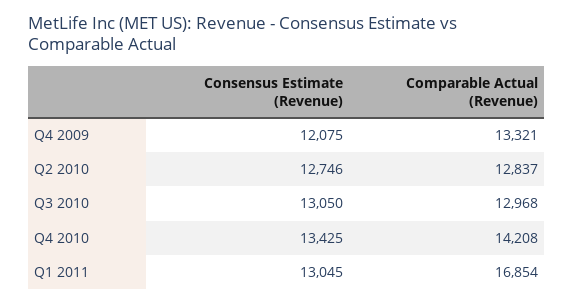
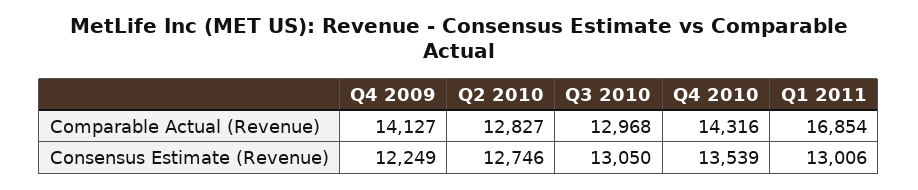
  {
    "Consensus Estimate (Revenue)": {
-     "Q4 2009": 12075,
+     "Q4 2009": 12249,
      "Q2 2010": 12746,
      "Q3 2010": 13050,
-     "Q4 2010": 13425,
+     "Q4 2010": 13539,
-     "Q1 2011": 13045
+     "Q1 2011": 13006
    },
    "Comparable Actual (Revenue)": {
-     "Q4 2009": 13321,
+     "Q4 2009": 14127,
-     "Q2 2010": 12837,
+     "Q2 2010": 12827,
      "Q3 2010": 12968,
-     "Q4 2010": 14208,
+     "Q4 2010": 14316,
      "Q1 2011": 16854
    }
  }

